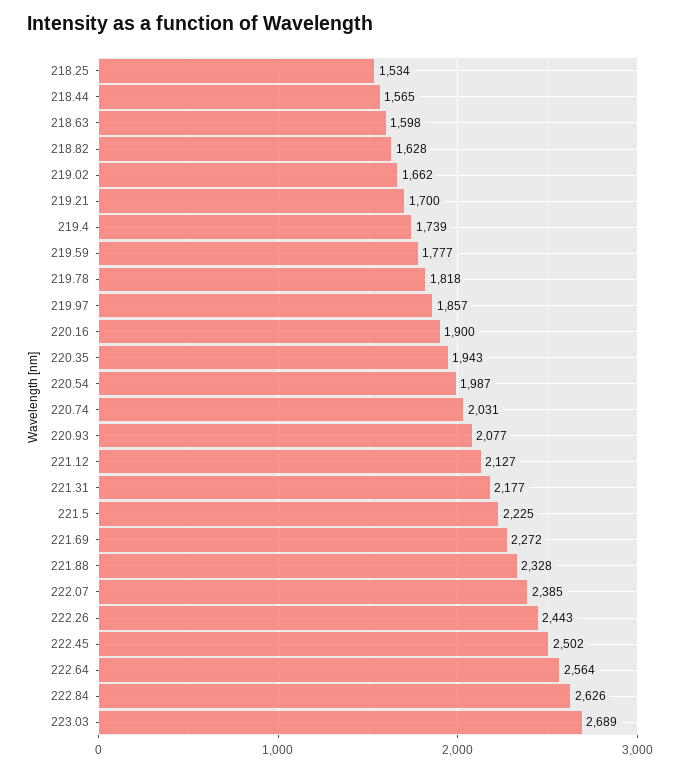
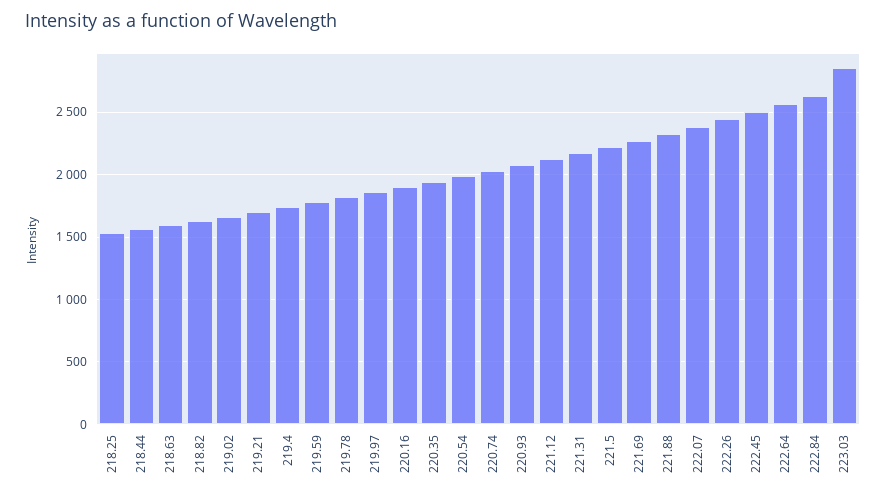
  {
    "218.25": 1534,
    "218.44": 1565,
    "218.63": 1598,
    "218.82": 1628,
    "219.02": 1662,
    "219.21": 1700,
    "219.4": 1739,
    "219.59": 1777,
    "219.78": 1818,
    "219.97": 1857,
    "220.16": 1900,
    "220.35": 1943,
    "220.54": 1987,
    "220.74": 2031,
    "220.93": 2077,
    "221.12": 2127,
    "221.31": 2177,
    "221.5": 2225,
    "221.69": 2272,
    "221.88": 2328,
    "222.07": 2385,
    "222.26": 2443,
    "222.45": 2502,
    "222.64": 2564,
    "222.84": 2626,
-   "223.03": 2689
+   "223.03": 2850
  }

